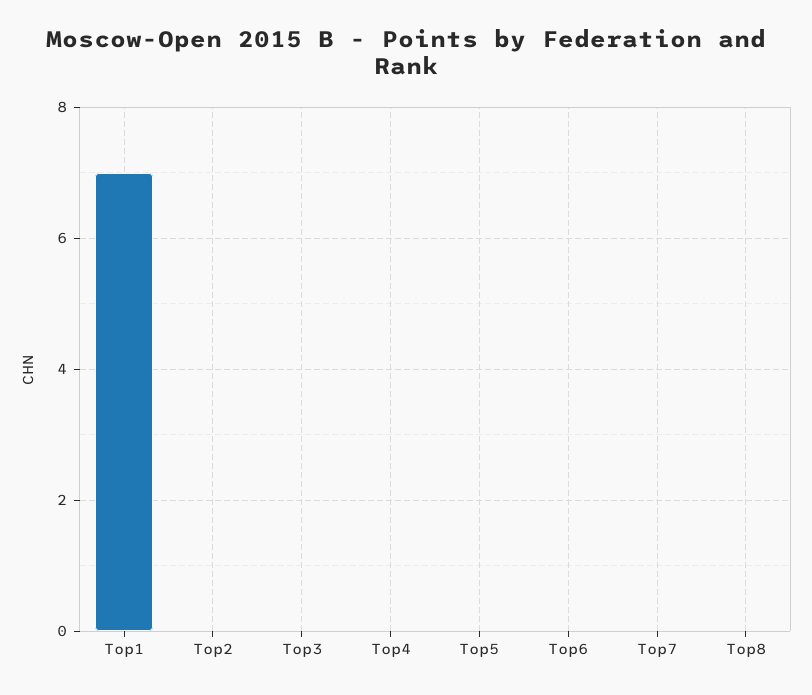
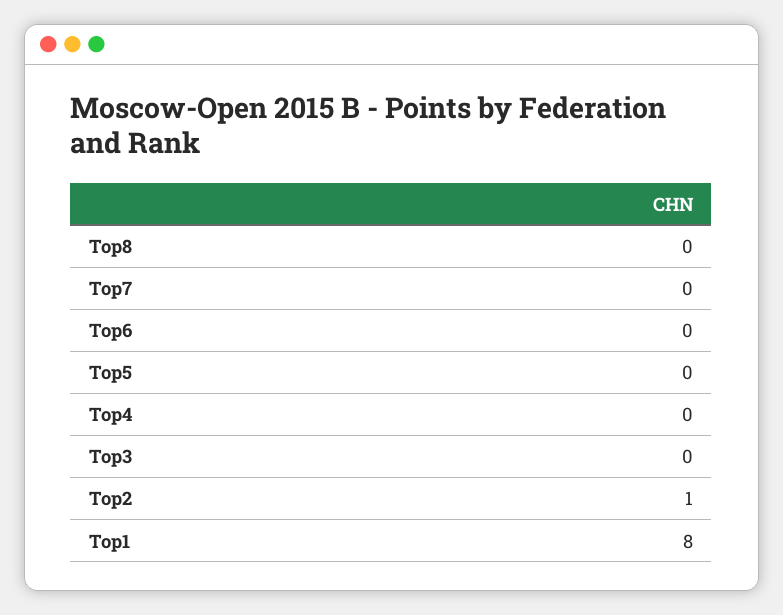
  {
-   "Top1": 7,
+   "Top1": 8,
-   "Top2": 0,
+   "Top2": 1,
    "Top3": 0,
    "Top4": 0,
    "Top5": 0,
    "Top6": 0,
    "Top7": 0,
    "Top8": 0
  }

